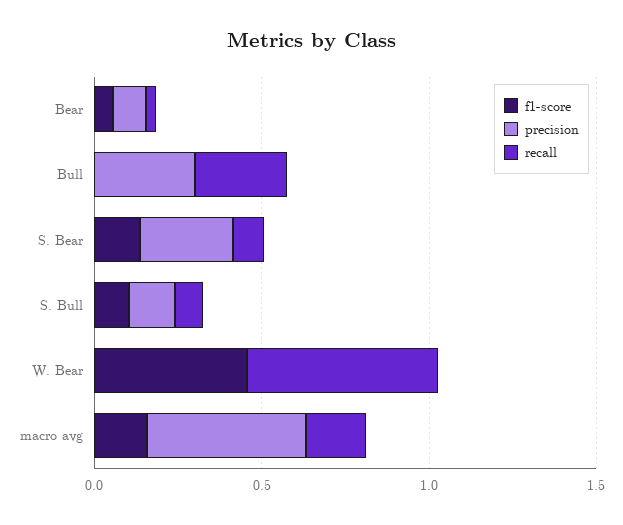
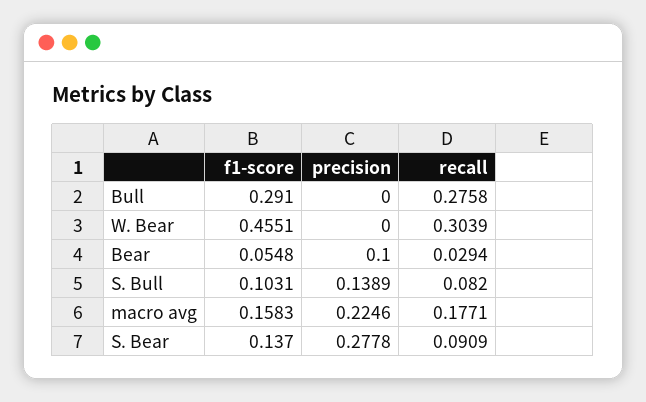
  {
    "f1-score": {
      "Bear": 0.0548,
-     "Bull": 0,
+     "Bull": 0.291,
      "S. Bear": 0.137,
      "S. Bull": 0.1031,
      "W. Bear": 0.4551,
      "macro avg": 0.1583
    },
    "precision": {
      "Bear": 0.1,
-     "Bull": 0.3,
+     "Bull": 0,
      "S. Bear": 0.2778,
      "S. Bull": 0.1389,
      "W. Bear": 0,
-     "macro avg": 0.5
+     "macro avg": 0.2246
    },
    "recall": {
      "Bear": 0.0294,
      "Bull": 0.2758,
      "S. Bear": 0.0909,
      "S. Bull": 0.082,
-     "W. Bear": 0.6,
+     "W. Bear": 0.3039,
      "macro avg": 0.1771
    }
  }

